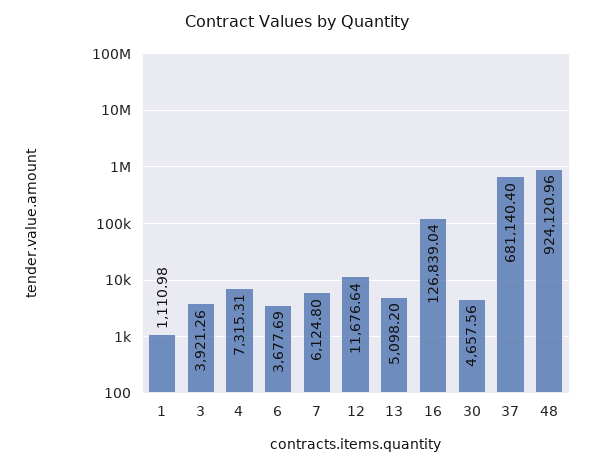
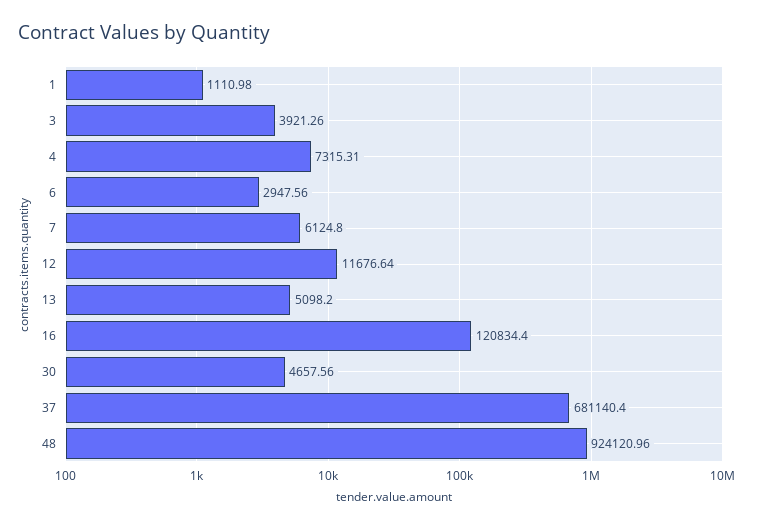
  {
    "1": 1110.98,
    "3": 3921.26,
    "4": 7315.31,
-   "6": 3677.69,
+   "6": 2947.56,
    "7": 6124.8,
    "12": 11676.64,
    "13": 5098.2,
-   "16": 126839.04,
+   "16": 120834.4,
    "30": 4657.56,
    "37": 681140.4,
    "48": 924120.96
  }

